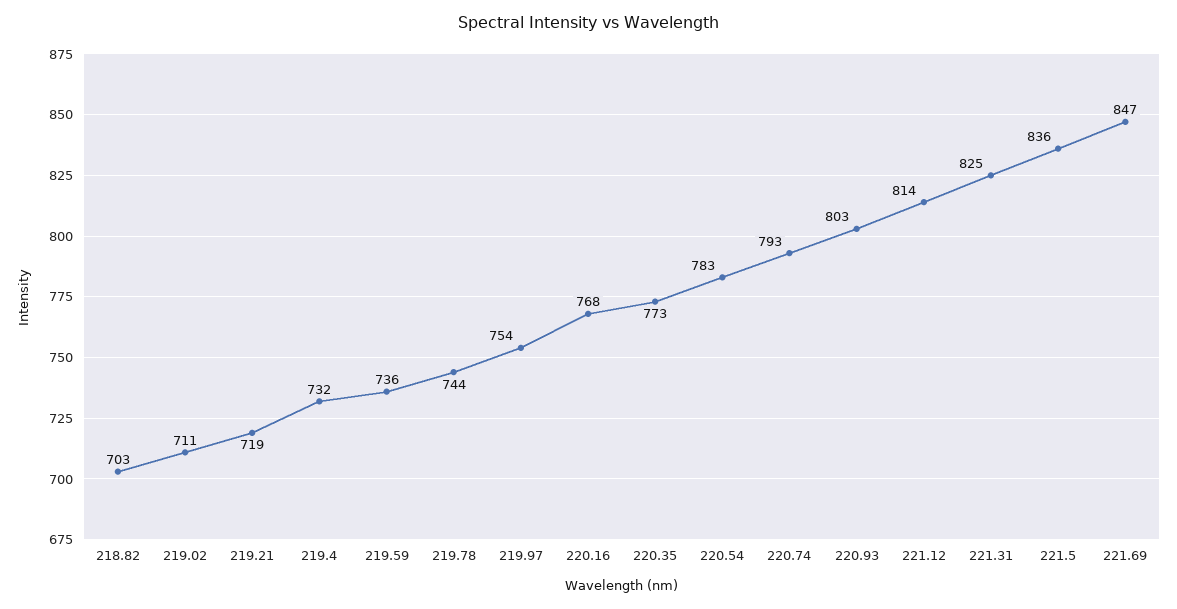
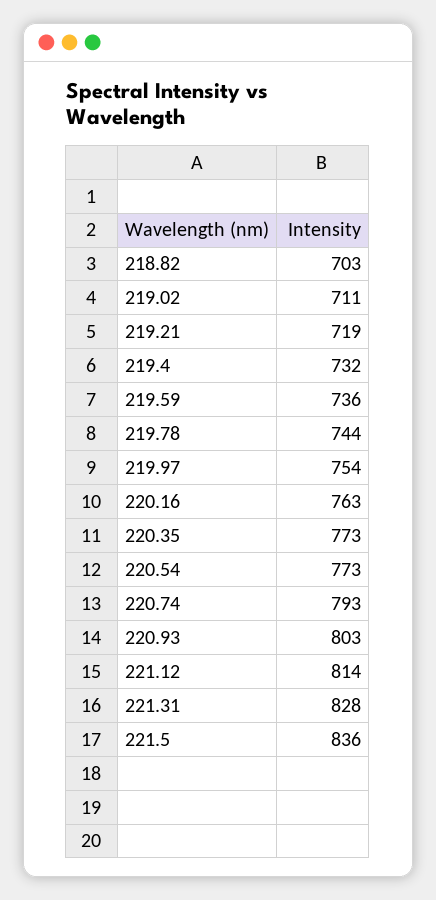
  {
    "218.82": 703,
    "219.02": 711,
    "219.21": 719,
    "219.4": 732,
    "219.59": 736,
    "219.78": 744,
    "219.97": 754,
-   "220.16": 768,
+   "220.16": 763,
    "220.35": 773,
-   "220.54": 783,
+   "220.54": 773,
    "220.74": 793,
    "220.93": 803,
    "221.12": 814,
-   "221.31": 825,
+   "221.31": 828,
-   "221.5": 836,
+   "221.5": 836
-   "221.69": 847
  }

